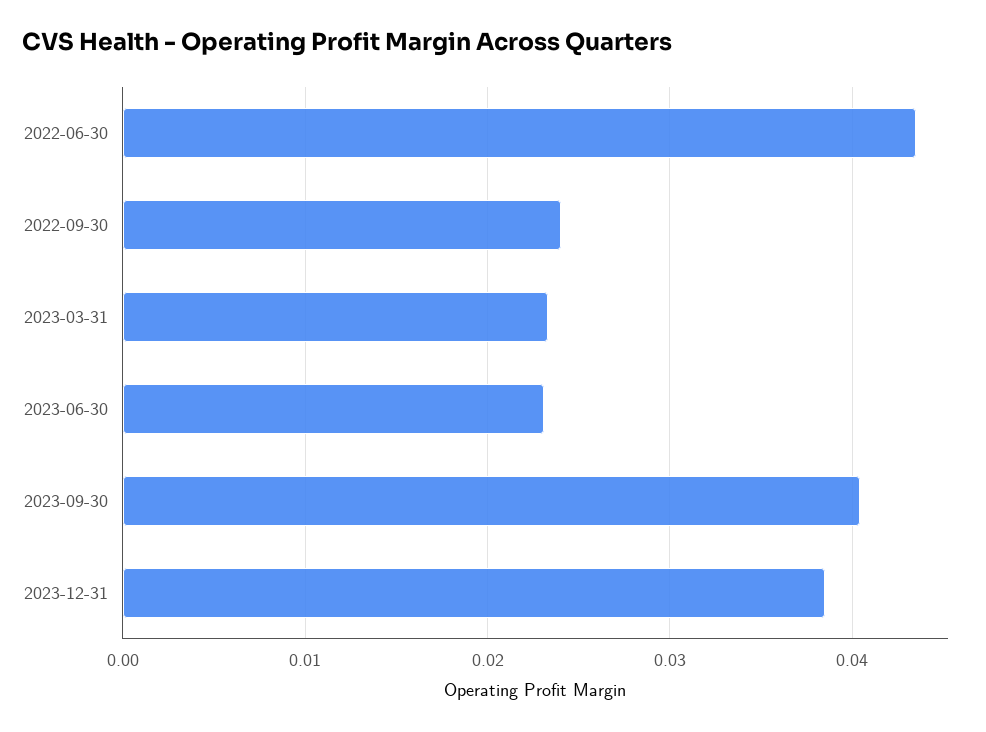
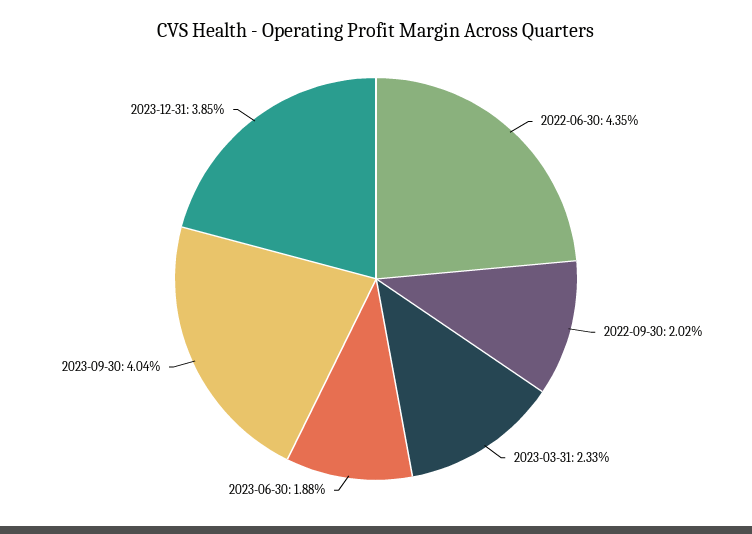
  {
    "2022-06-30": 0.0435,
-   "2022-09-30": 0.024,
+   "2022-09-30": 0.0202,
    "2023-03-31": 0.0233,
-   "2023-06-30": 0.023,
+   "2023-06-30": 0.0188,
    "2023-09-30": 0.0404,
    "2023-12-31": 0.0385
  }

